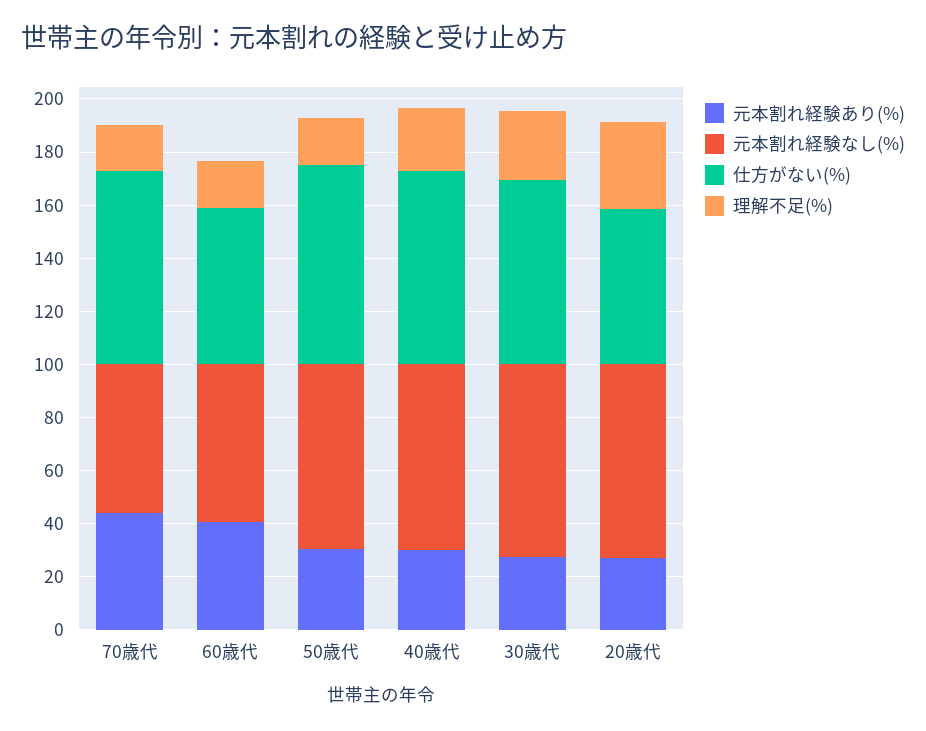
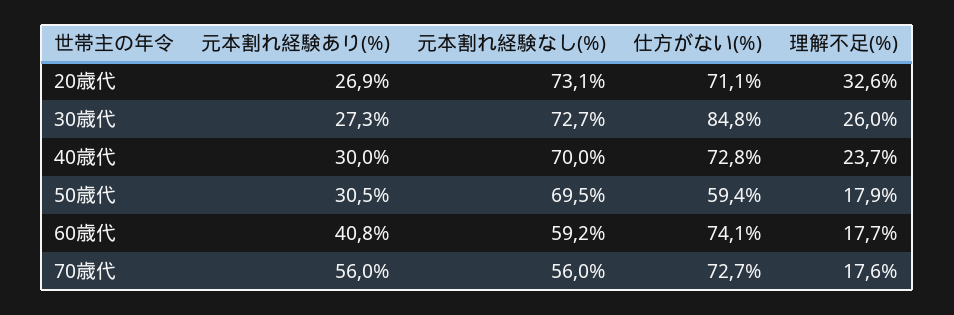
  {
    "元本割れ経験あり(%)": {
-     "70歳代": 45,
+     "70歳代": 56,
      "60歳代": 40.8,
      "50歳代": 30.5,
      "40歳代": 30,
      "30歳代": 27.3,
      "20歳代": 26.9
    },
    "元本割れ経験なし(%)": {
      "70歳代": 56,
      "60歳代": 59.2,
      "50歳代": 69.5,
      "40歳代": 70,
      "30歳代": 72.7,
      "20歳代": 73.1
    },
    "仕方がない(%)": {
      "70歳代": 72.7,
-     "60歳代": 60,
+     "60歳代": 74.1,
-     "50歳代": 75,
+     "50歳代": 59.4,
      "40歳代": 72.8,
-     "30歳代": 70,
+     "30歳代": 84.8,
-     "20歳代": 60
+     "20歳代": 71.1
    },
    "理解不足(%)": {
      "70歳代": 17.6,
      "60歳代": 17.7,
      "50歳代": 17.9,
      "40歳代": 23.7,
      "30歳代": 26,
      "20歳代": 32.6
    }
  }

